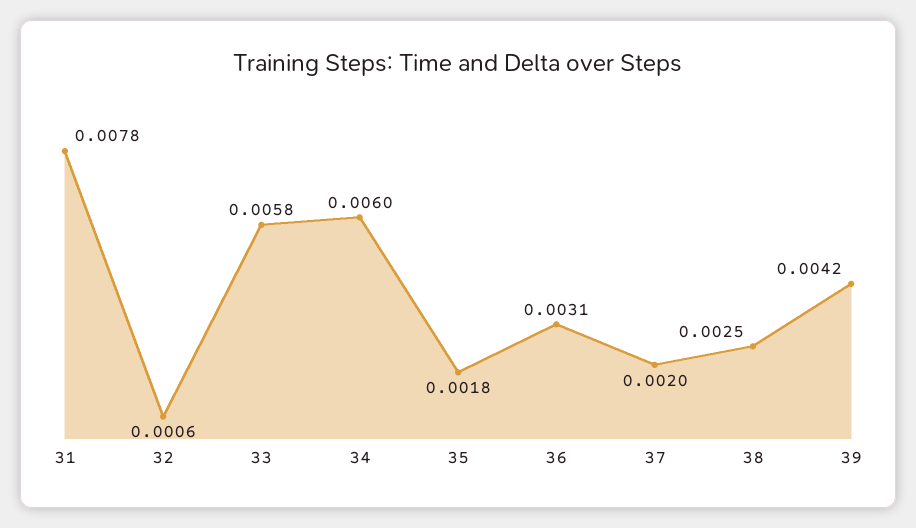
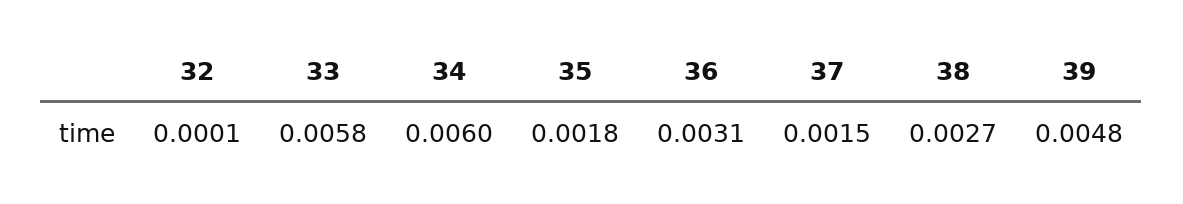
  {
-   "31": 0.0078,
-   "32": 0.0006,
+   "32": 0.0001,
    "33": 0.0058,
    "34": 0.006,
    "35": 0.0018,
    "36": 0.0031,
-   "37": 0.002,
+   "37": 0.0015,
-   "38": 0.0025,
+   "38": 0.0027,
-   "39": 0.0042
+   "39": 0.0048
  }

